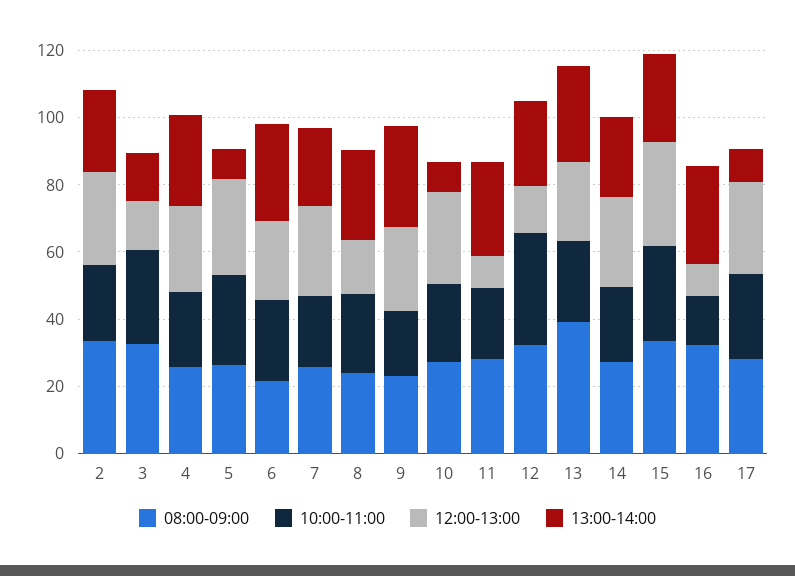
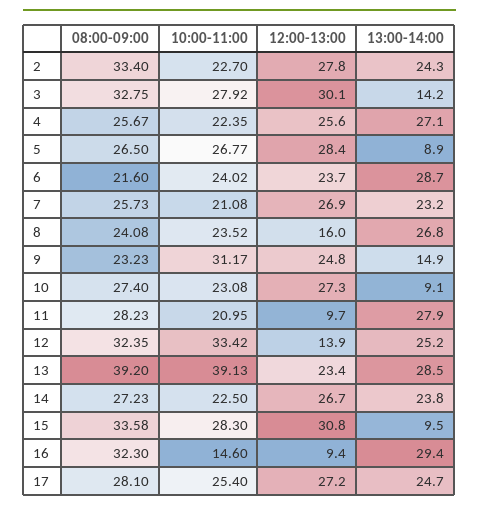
  {
    "08:00-09:00": {
      "2": 33.4,
      "3": 32.75,
      "4": 25.67,
      "5": 26.5,
      "6": 21.6,
      "7": 25.73,
      "8": 24.08,
      "9": 23.23,
      "10": 27.4,
      "11": 28.23,
      "12": 32.35,
      "13": 39.2,
      "14": 27.23,
      "15": 33.58,
      "16": 32.3,
      "17": 28.1
    },
    "10:00-11:00": {
      "2": 22.7,
      "3": 27.92,
      "4": 22.35,
      "5": 26.77,
      "6": 24.02,
      "7": 21.08,
      "8": 23.52,
-     "9": 20,
+     "9": 31.17,
      "10": 23.08,
      "11": 20.95,
      "12": 33.42,
-     "13": 25,
+     "13": 39.13,
      "14": 22.5,
      "15": 28.3,
      "16": 14.6,
      "17": 25.4
    },
    "12:00-13:00": {
      "2": 27.8,
-     "3": 15,
+     "3": 30.1,
      "4": 25.6,
      "5": 28.4,
      "6": 23.7,
      "7": 26.9,
      "8": 16,
      "9": 24.8,
      "10": 27.3,
      "11": 9.7,
      "12": 13.9,
      "13": 23.4,
      "14": 26.7,
      "15": 30.8,
      "16": 9.4,
      "17": 27.2
    },
    "13:00-14:00": {
      "2": 24.3,
      "3": 14.2,
      "4": 27.1,
      "5": 8.9,
      "6": 28.7,
      "7": 23.2,
      "8": 26.8,
-     "9": 30,
+     "9": 14.9,
      "10": 9.1,
      "11": 27.9,
      "12": 25.2,
      "13": 28.5,
      "14": 23.8,
-     "15": 25,
+     "15": 9.5,
      "16": 29.4,
-     "17": 10
+     "17": 24.7
    }
  }

